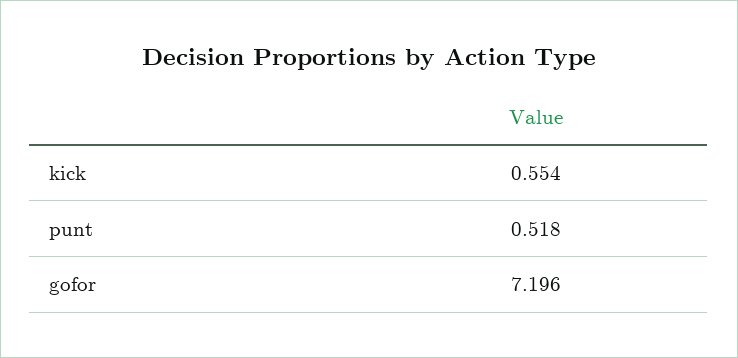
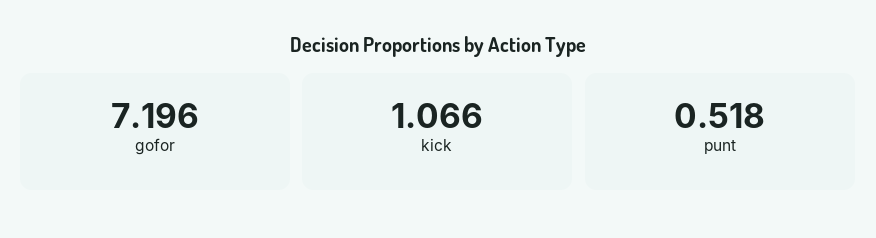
  {
-   "kick": 0.554,
+   "kick": 1.066,
    "punt": 0.518,
    "gofor": 7.196
  }

